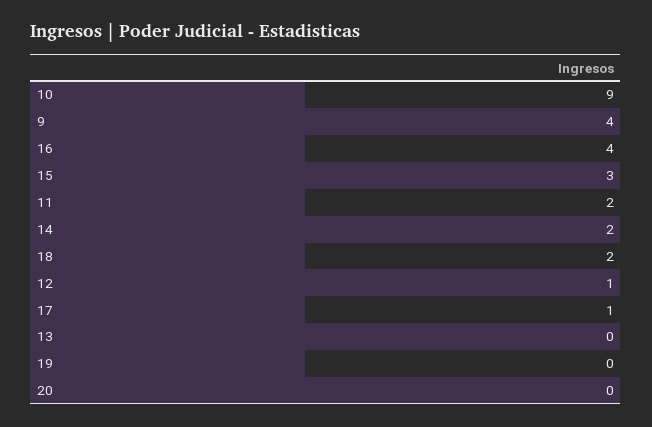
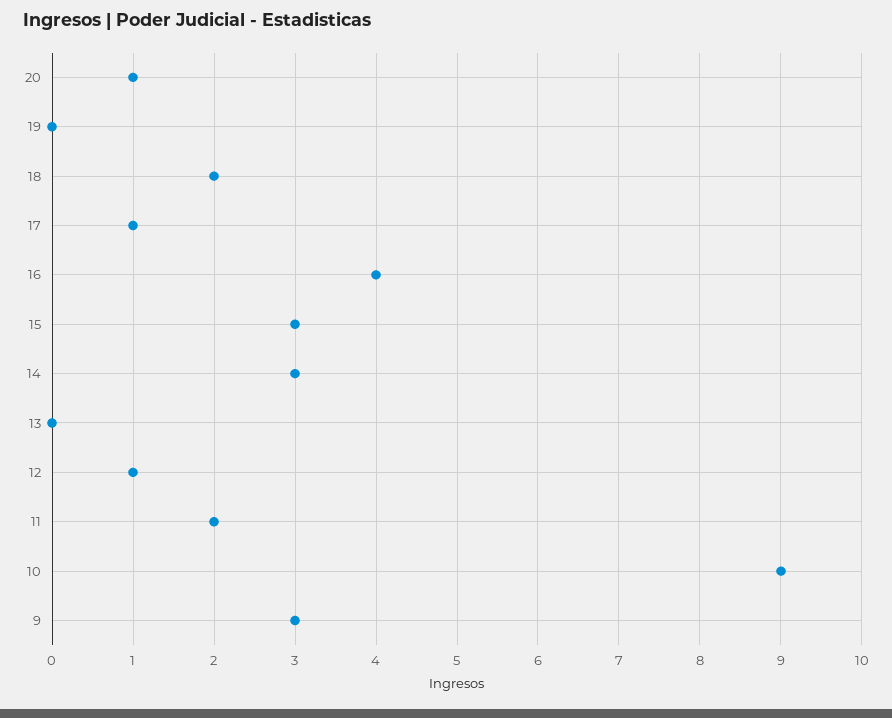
  {
    "10": 9,
-   "9": 4,
+   "9": 3,
    "16": 4,
    "15": 3,
    "11": 2,
-   "14": 2,
+   "14": 3,
    "18": 2,
    "12": 1,
    "17": 1,
    "13": 0,
    "19": 0,
-   "20": 0
+   "20": 1
  }

